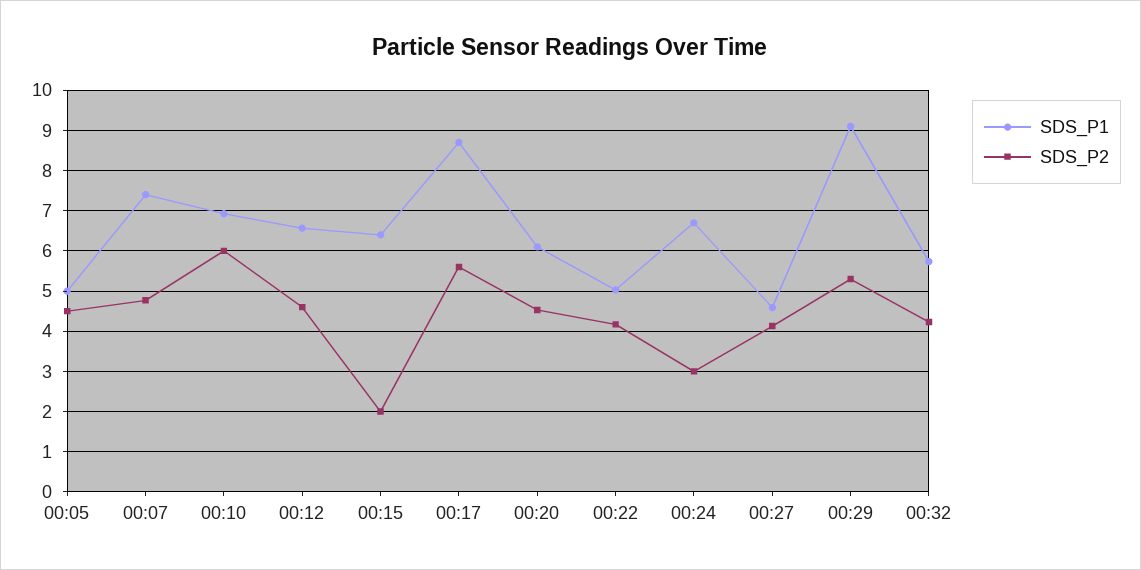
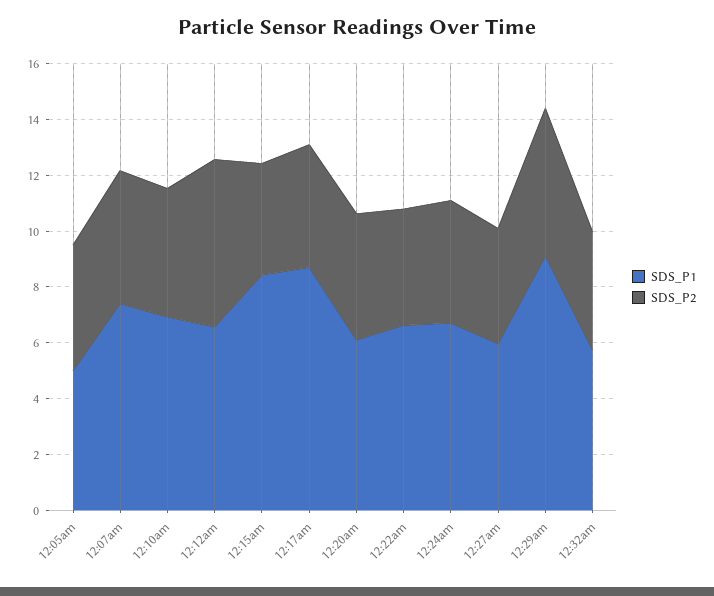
  {
    "SDS_P1": {
      "00:05": 5,
      "00:07": 7.4,
      "00:10": 7,
      "00:12": 6.6,
-     "00:15": 6.4,
+     "00:15": 8.5,
      "00:17": 8.8,
      "00:20": 6.2,
-     "00:22": 5,
+     "00:22": 6.5,
      "00:24": 6.8,
-     "00:27": 4.6,
+     "00:27": 6,
      "00:29": 9.2,
      "00:32": 5.8
    },
    "SDS_P2": {
      "00:05": 4.6,
      "00:07": 4.8,
-     "00:10": 6,
+     "00:10": 4.5,
-     "00:12": 4.6,
+     "00:12": 6,
-     "00:15": 2,
+     "00:15": 4,
-     "00:17": 5.6,
+     "00:17": 4.5,
      "00:20": 4.6,
      "00:22": 4.2,
-     "00:24": 3,
+     "00:24": 4.5,
      "00:27": 4.2,
      "00:29": 5.4,
      "00:32": 4.2
    }
  }

